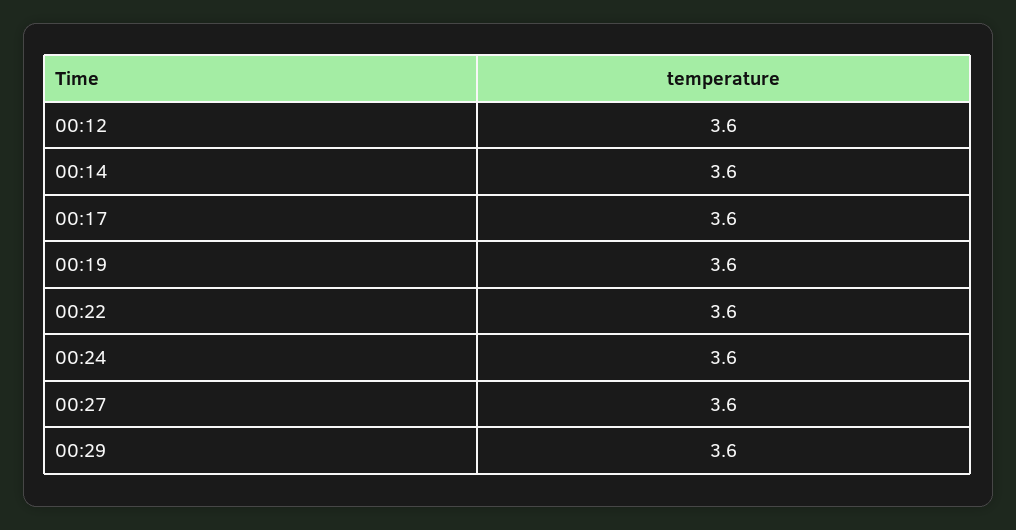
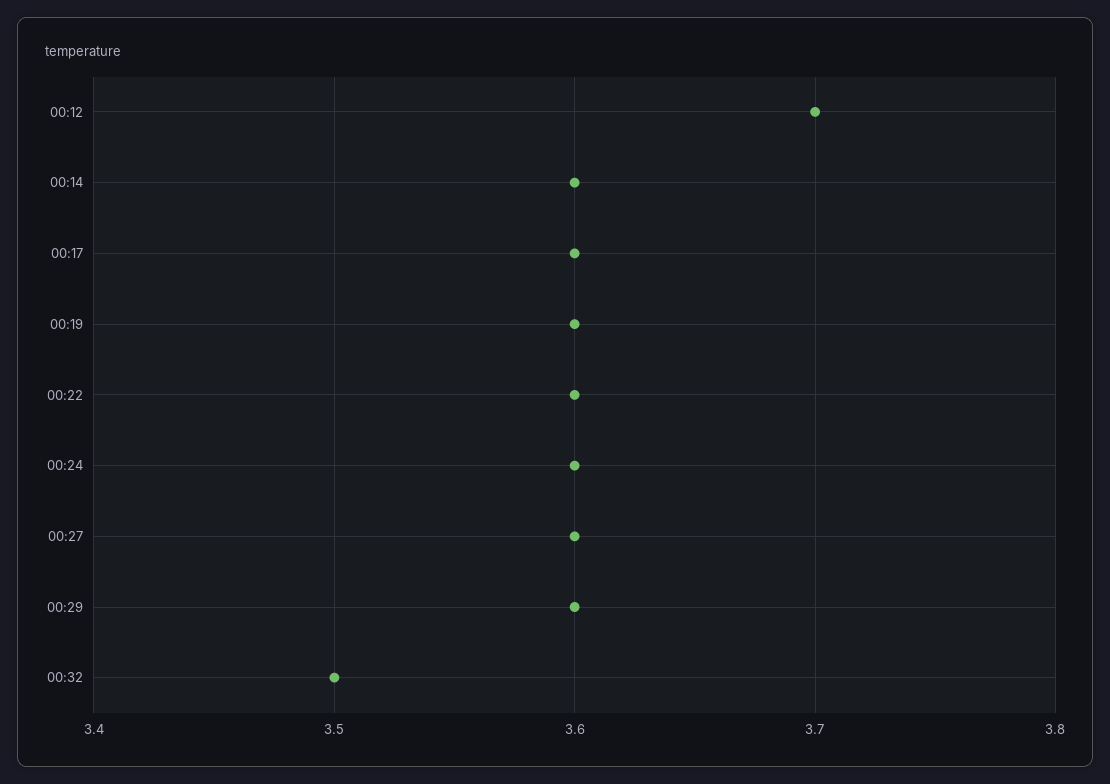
  {
-   "00:12": 3.6,
+   "00:12": 3.7,
    "00:14": 3.6,
    "00:17": 3.6,
    "00:19": 3.6,
    "00:22": 3.6,
    "00:24": 3.6,
    "00:27": 3.6,
-   "00:29": 3.6
+   "00:29": 3.6,
+   "00:32": 3.5
  }

